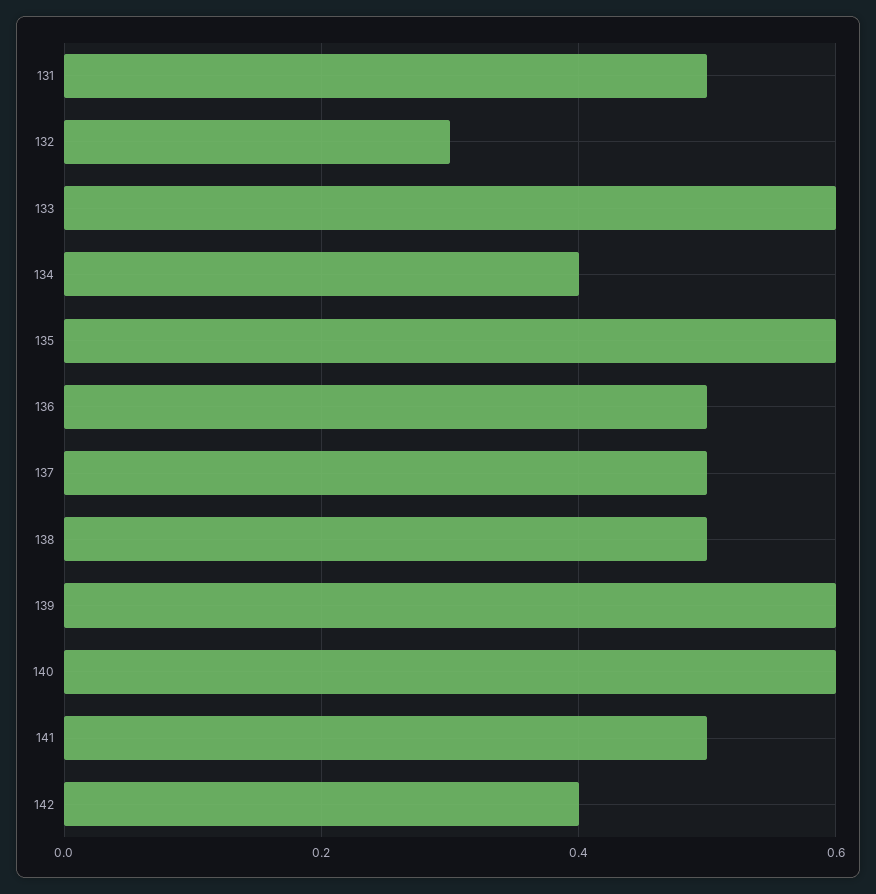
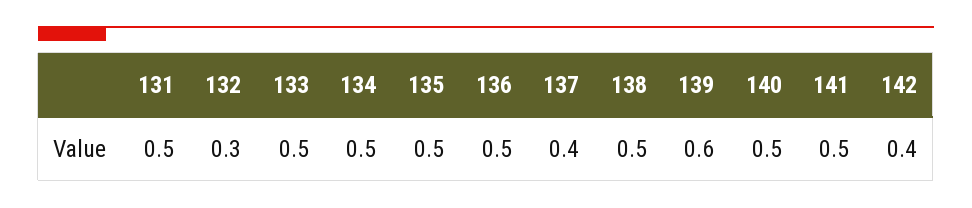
  {
    "131": 0.5,
    "132": 0.3,
-   "133": 0.6,
+   "133": 0.5,
-   "134": 0.4,
+   "134": 0.5,
-   "135": 0.6,
+   "135": 0.5,
    "136": 0.5,
-   "137": 0.5,
+   "137": 0.4,
    "138": 0.5,
    "139": 0.6,
-   "140": 0.6,
+   "140": 0.5,
    "141": 0.5,
    "142": 0.4
  }

